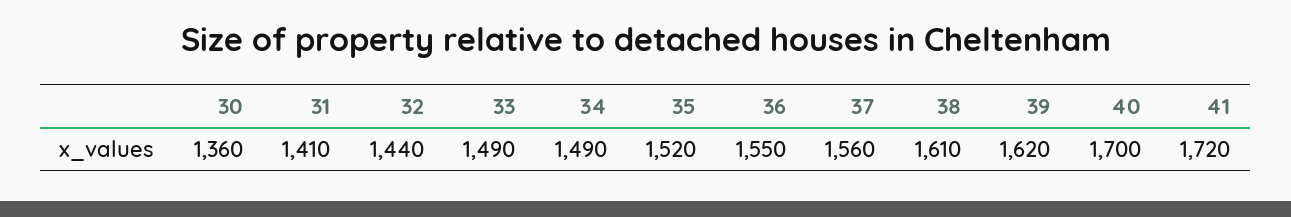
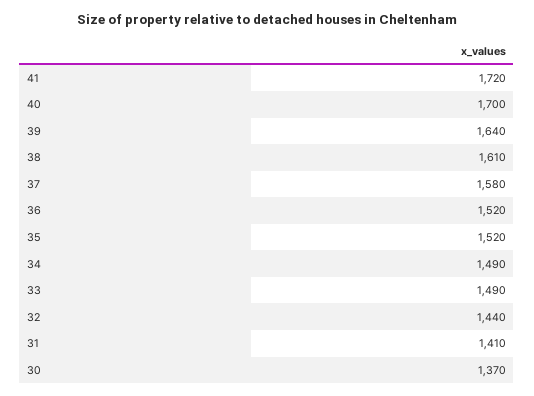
  {
-   "30": 1360,
+   "30": 1370,
    "31": 1410,
    "32": 1440,
    "33": 1490,
    "34": 1490,
    "35": 1520,
-   "36": 1550,
+   "36": 1520,
-   "37": 1560,
+   "37": 1580,
    "38": 1610,
-   "39": 1620,
+   "39": 1640,
    "40": 1700,
    "41": 1720
  }

